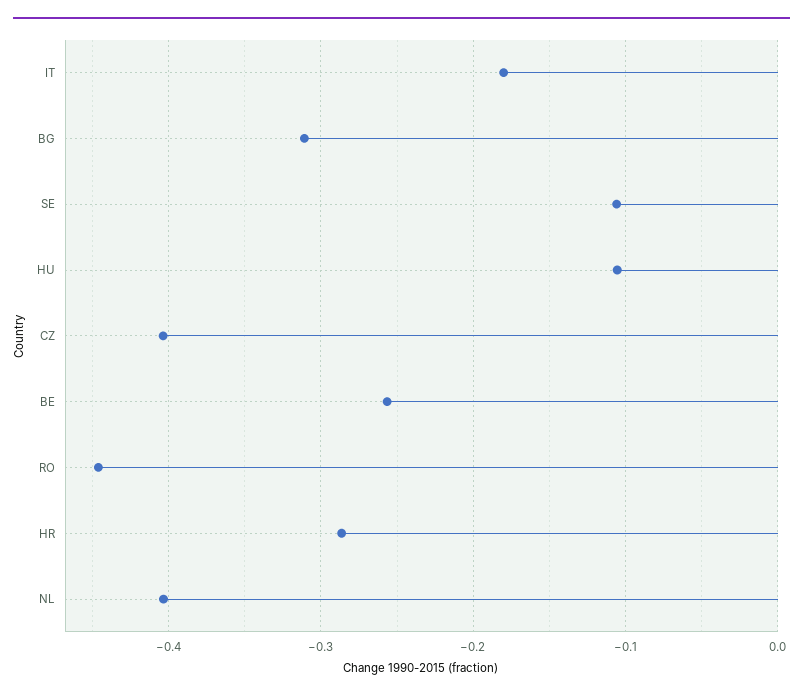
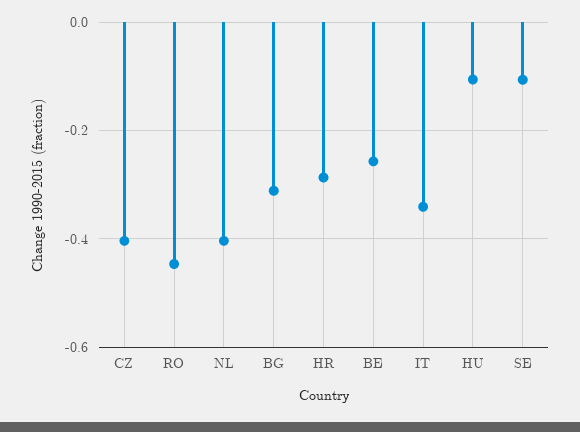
  {
-   "IT": -0.18,
+   "IT": -0.34,
    "BG": -0.31,
    "SE": -0.11,
    "HU": -0.11,
    "CZ": -0.4,
    "BE": -0.26,
    "RO": -0.45,
    "HR": -0.29,
    "NL": -0.4
  }

